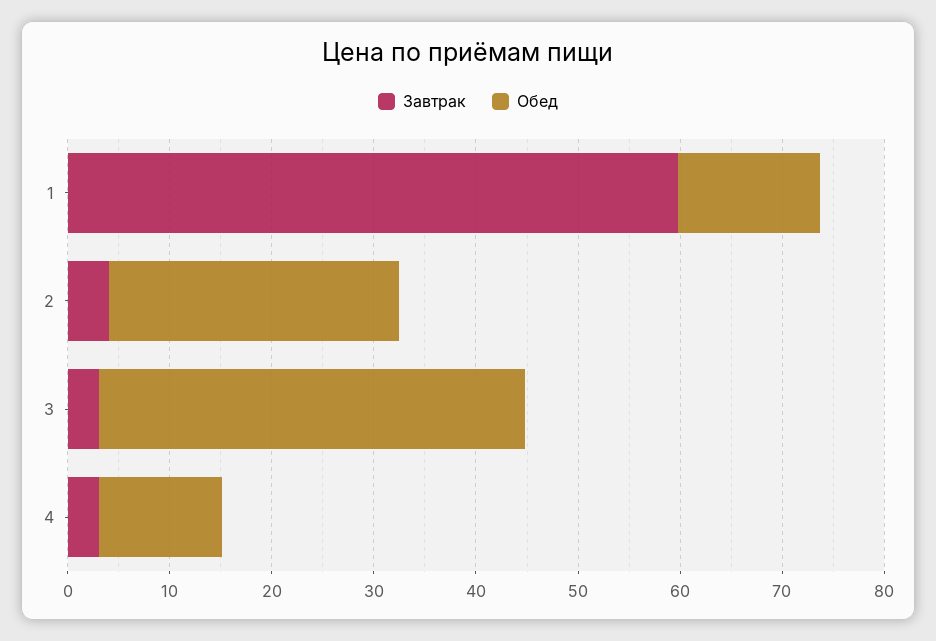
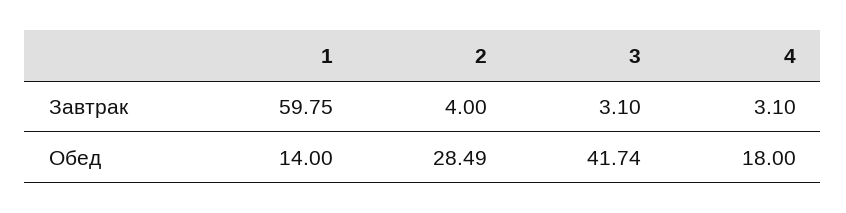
  {
    "Завтрак": {
      "1": 59.75,
      "2": 4,
      "3": 3.1,
      "4": 3.1
    },
    "Обед": {
      "1": 14,
      "2": 28.49,
      "3": 41.74,
-     "4": 12
+     "4": 18
    }
  }

